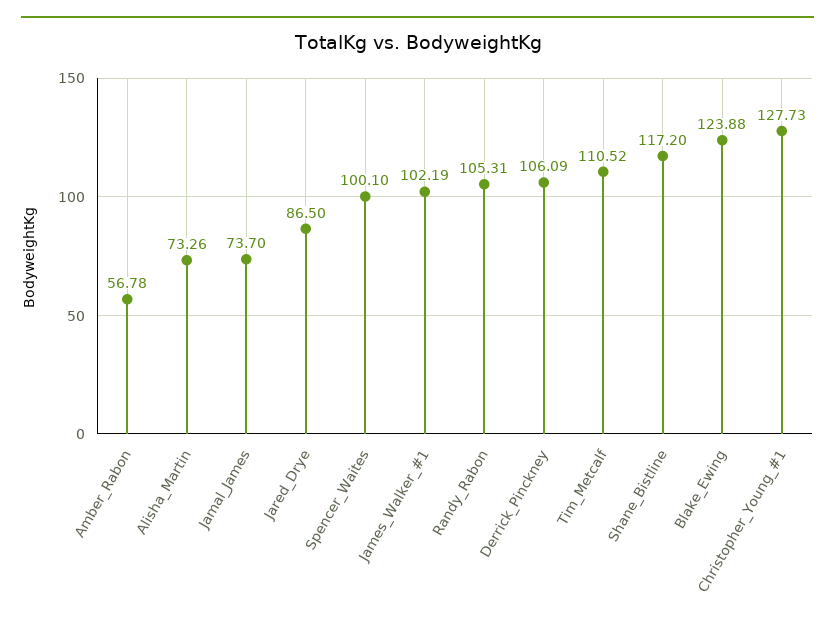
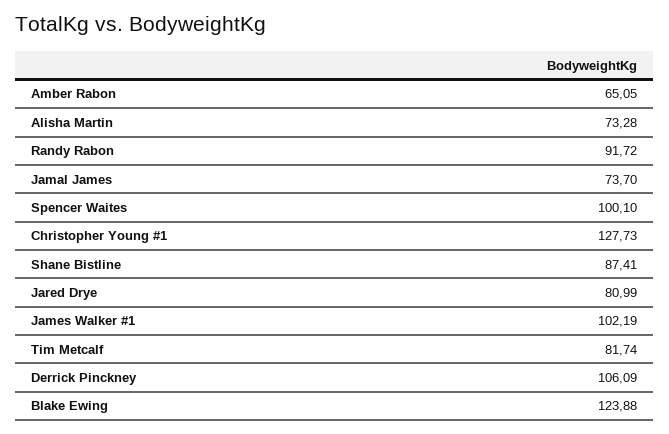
  {
-   "Amber_Rabon": 56.78,
+   "Amber_Rabon": 65.05,
-   "Alisha_Martin": 73.26,
+   "Alisha_Martin": 73.28,
    "Jamal_James": 73.7,
-   "Jared_Drye": 86.5,
+   "Jared_Drye": 80.99,
    "Spencer_Waites": 100.1,
    "James_Walker_#1": 102.19,
-   "Randy_Rabon": 105.31,
+   "Randy_Rabon": 91.72,
    "Derrick_Pinckney": 106.09,
-   "Tim_Metcalf": 110.52,
+   "Tim_Metcalf": 81.74,
-   "Shane_Bistline": 117.2,
+   "Shane_Bistline": 87.41,
    "Blake_Ewing": 123.88,
    "Christopher_Young_#1": 127.73
  }

